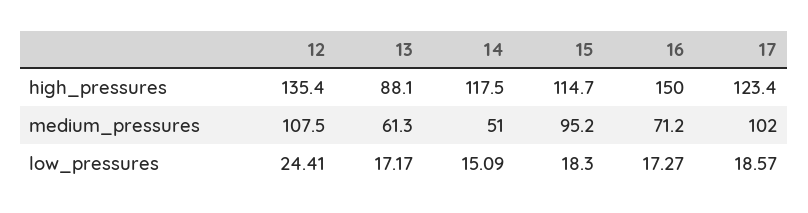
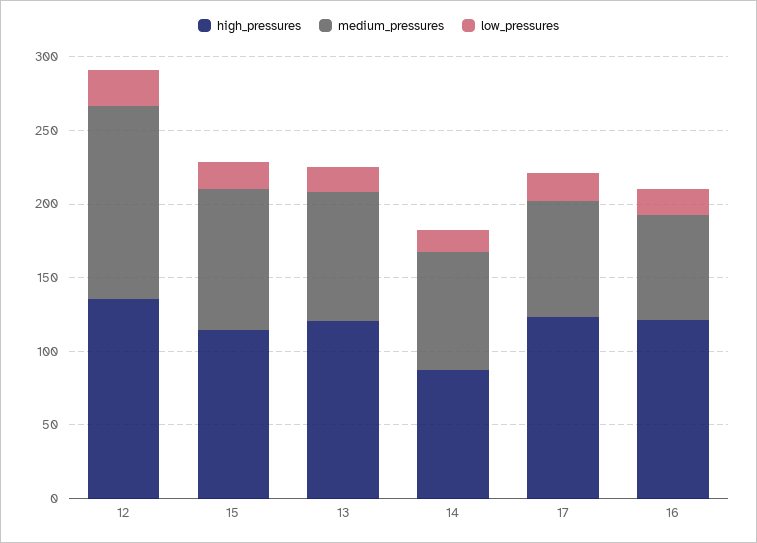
  {
    "high_pressures": {
      "12": 135.4,
-     "13": 88.1,
+     "13": 120,
-     "14": 117.5,
+     "14": 90,
      "15": 114.7,
-     "16": 150,
+     "16": 120,
      "17": 123.4
    },
    "medium_pressures": {
-     "12": 107.5,
+     "12": 130,
-     "13": 61.3,
+     "13": 90,
-     "14": 51,
+     "14": 80,
      "15": 95.2,
      "16": 71.2,
-     "17": 102
+     "17": 80
    },
    "low_pressures": {
      "12": 24.41,
      "13": 17.17,
      "14": 15.09,
      "15": 18.3,
      "16": 17.27,
      "17": 18.57
    }
  }

